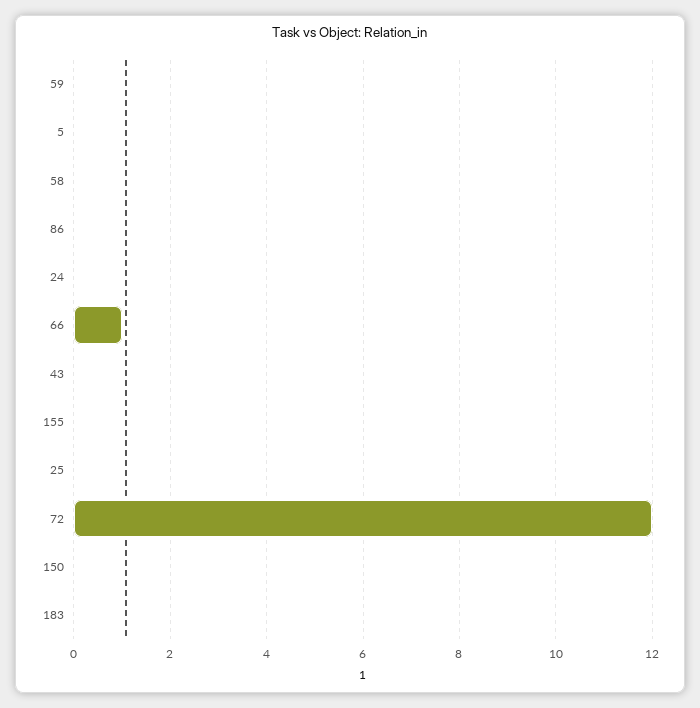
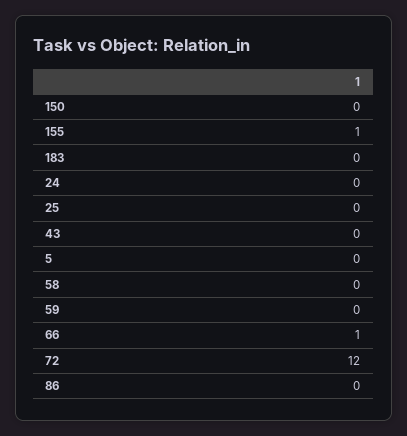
  {
    "59": 0,
    "5": 0,
    "58": 0,
    "86": 0,
    "24": 0,
    "66": 1,
    "43": 0,
-   "155": 0,
+   "155": 1,
    "25": 0,
    "72": 12,
    "150": 0,
    "183": 0
  }

